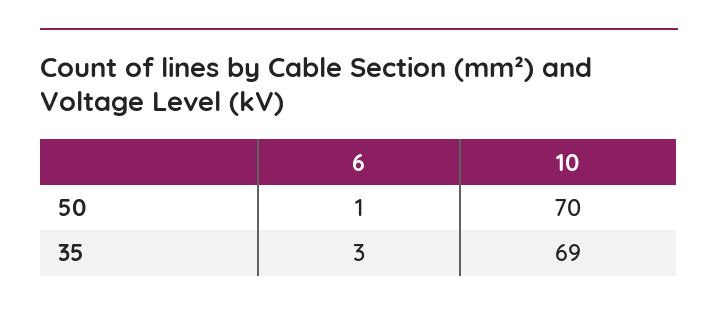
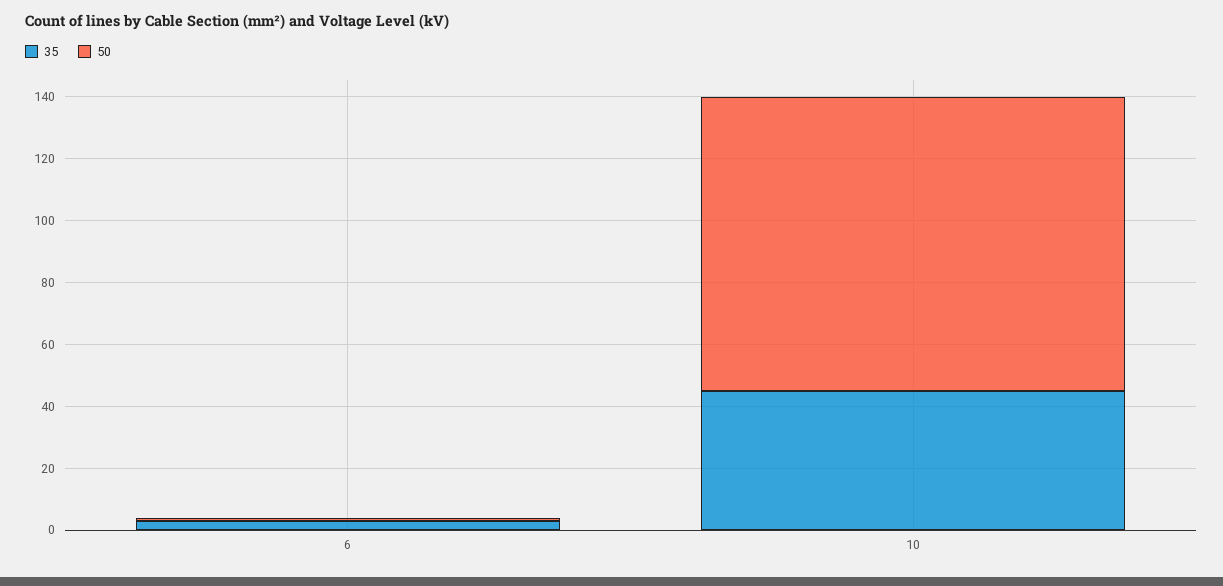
  {
    "50": {
      "6": 1,
-     "10": 70
+     "10": 95
    },
    "35": {
      "6": 3,
-     "10": 69
+     "10": 45
    }
  }

